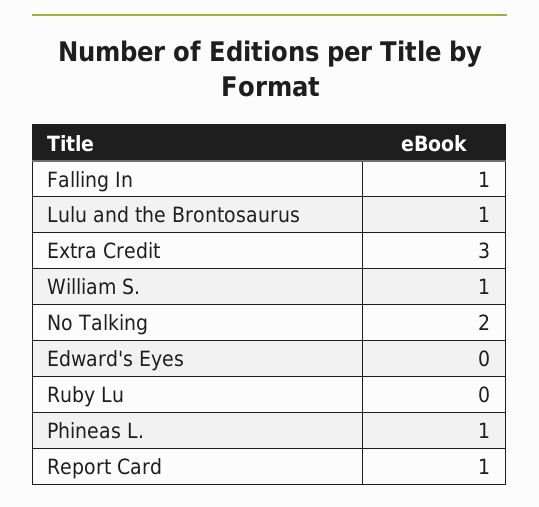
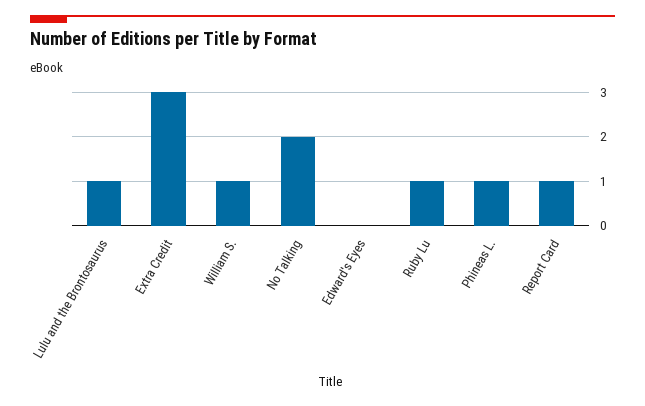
  {
-   "Falling In": 1,
    "Lulu and the Brontosaurus": 1,
    "Extra Credit": 3,
    "William S.": 1,
    "No Talking": 2,
    "Edward's Eyes": 0,
-   "Ruby Lu": 0,
+   "Ruby Lu": 1,
    "Phineas L.": 1,
    "Report Card": 1
  }

